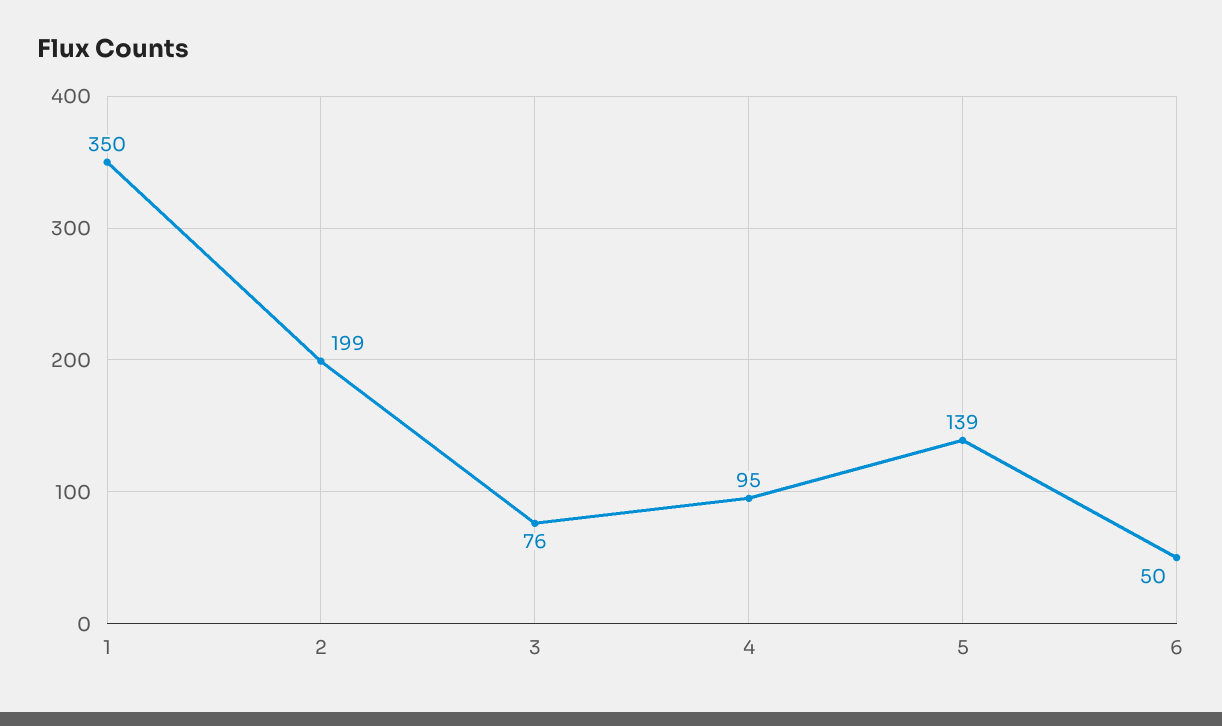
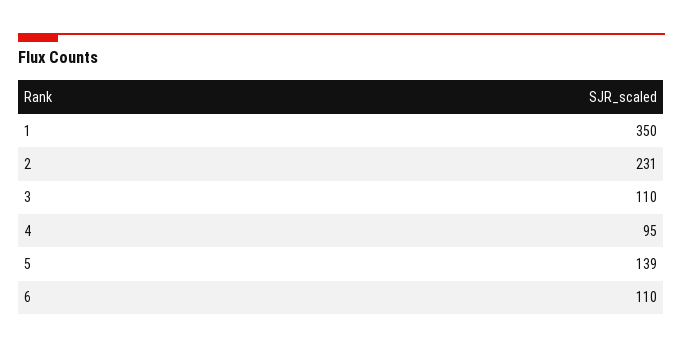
  {
    "1": 350,
-   "2": 199,
+   "2": 231,
-   "3": 76,
+   "3": 110,
    "4": 95,
    "5": 139,
-   "6": 50
+   "6": 110
  }

